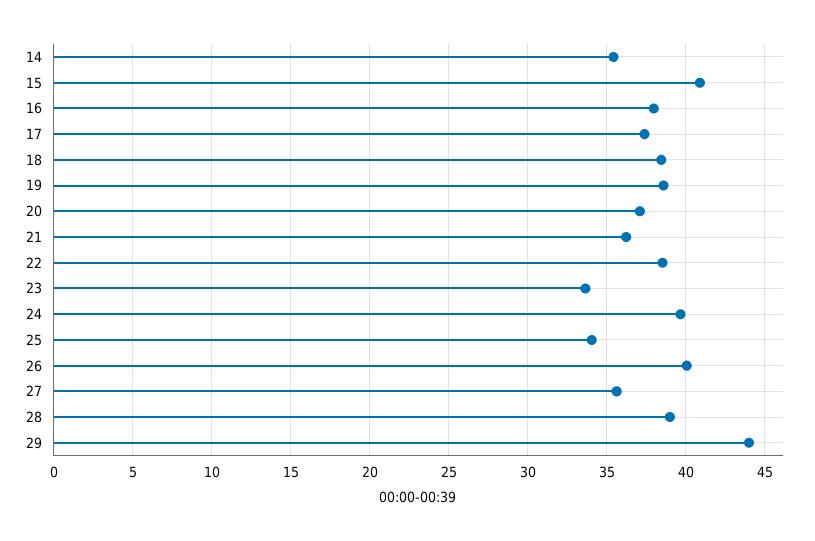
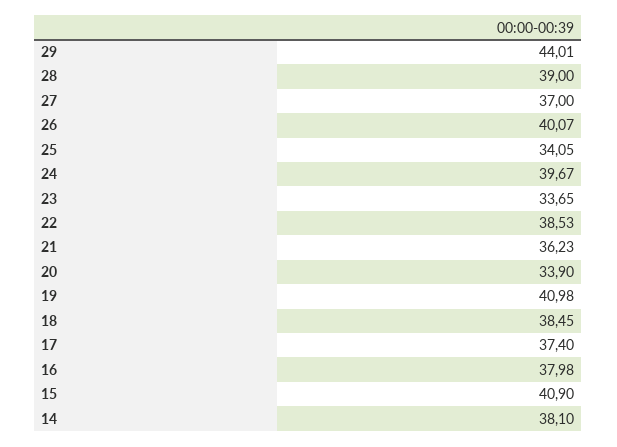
  {
-   "14": 35.5,
+   "14": 38.1,
    "15": 40.9,
    "16": 37.98,
    "17": 37.4,
    "18": 38.45,
-   "19": 38.5,
+   "19": 40.98,
-   "20": 37,
+   "20": 33.9,
    "21": 36.23,
    "22": 38.53,
    "23": 33.65,
    "24": 39.67,
    "25": 34.05,
    "26": 40.07,
-   "27": 35.5,
+   "27": 37,
    "28": 39,
    "29": 44.01
  }

